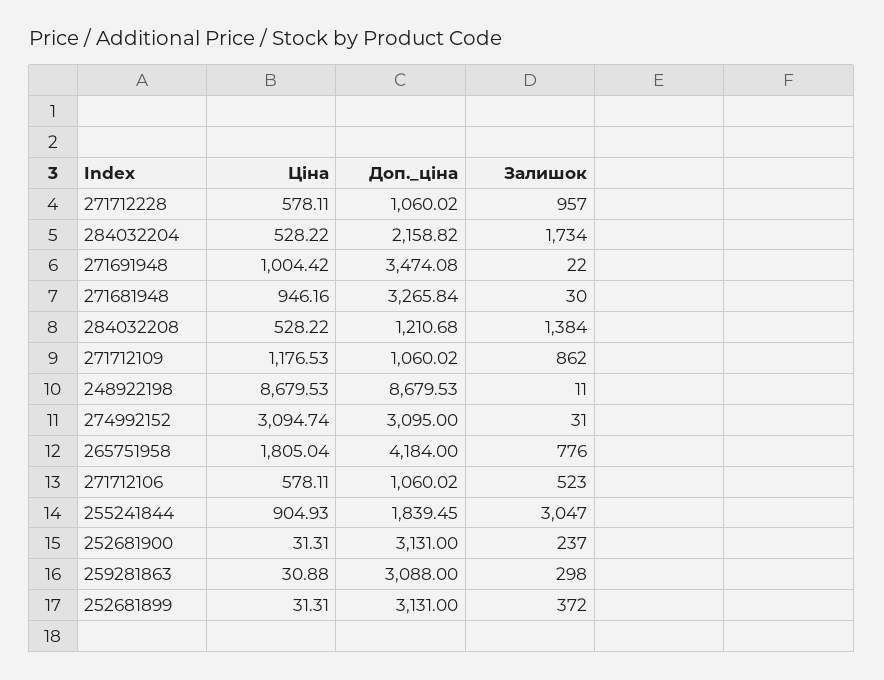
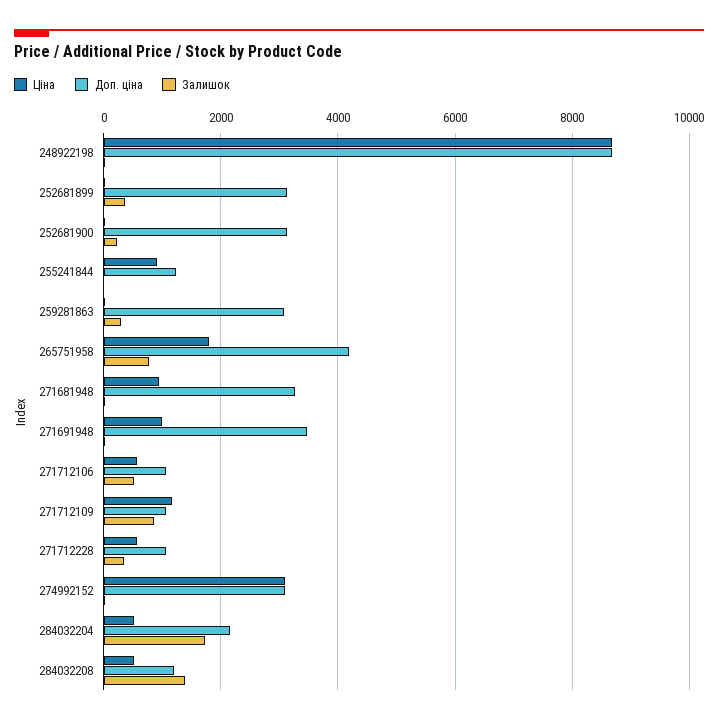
  {
    "Ціна": {
      "271712228": 578.11,
      "284032204": 528.22,
      "271691948": 1004.42,
      "271681948": 946.16,
      "284032208": 528.22,
      "271712109": 1176.53,
      "248922198": 8679.53,
      "274992152": 3094.74,
      "265751958": 1805.04,
      "271712106": 578.11,
      "255241844": 904.93,
      "252681900": 31.31,
      "259281863": 30.88,
      "252681899": 31.31
    },
    "Доп._ціна": {
      "271712228": 1060.02,
      "284032204": 2158.82,
      "271691948": 3474.08,
      "271681948": 3265.84,
      "284032208": 1210.68,
      "271712109": 1060.02,
      "248922198": 8679.53,
      "274992152": 3095,
      "265751958": 4184,
      "271712106": 1060.02,
-     "255241844": 1839.45,
+     "255241844": 1200,
      "252681900": 3131,
      "259281863": 3088,
      "252681899": 3131
    },
    "Залишок": {
-     "271712228": 957,
+     "271712228": 400,
      "284032204": 1734,
      "271691948": 22,
      "271681948": 30,
      "284032208": 1384,
      "271712109": 862,
      "248922198": 11,
      "274992152": 31,
      "265751958": 776,
      "271712106": 523,
-     "255241844": 3047,
+     "255241844": 0,
      "252681900": 237,
      "259281863": 298,
      "252681899": 372
    }
  }

